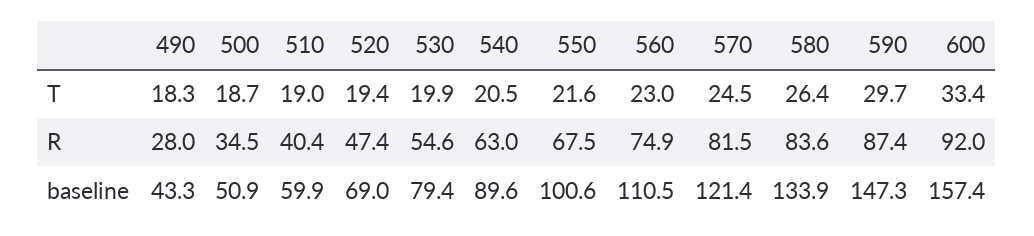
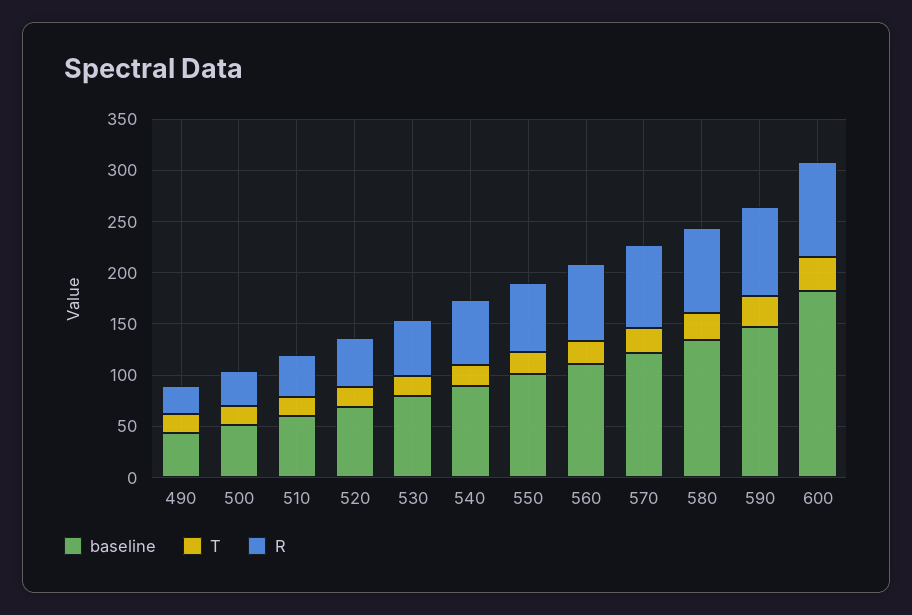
  {
    "T": {
      "490": 18.3,
      "500": 18.7,
      "510": 19,
      "520": 19.4,
      "530": 19.9,
      "540": 20.5,
      "550": 21.6,
      "560": 23,
      "570": 24.5,
      "580": 26.4,
      "590": 29.7,
      "600": 33.4
    },
    "R": {
      "490": 28,
      "500": 34.5,
      "510": 40.4,
      "520": 47.4,
      "530": 54.6,
      "540": 63,
      "550": 67.5,
      "560": 74.9,
      "570": 81.5,
      "580": 83.6,
      "590": 87.4,
      "600": 92
    },
    "baseline": {
      "490": 43.3,
      "500": 50.9,
      "510": 59.9,
      "520": 69,
      "530": 79.4,
      "540": 89.6,
      "550": 100.6,
      "560": 110.5,
      "570": 121.4,
      "580": 133.9,
      "590": 147.3,
-     "600": 157.4
+     "600": 180
    }
  }

